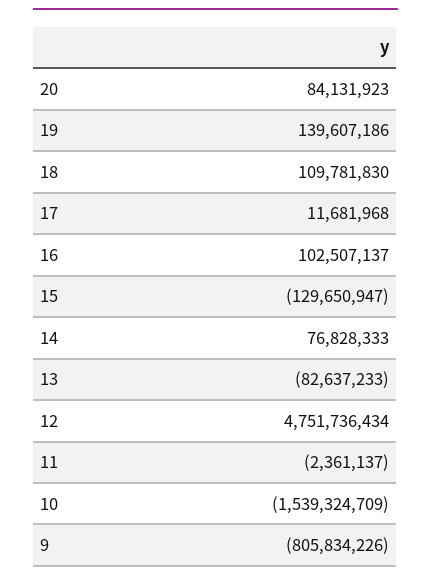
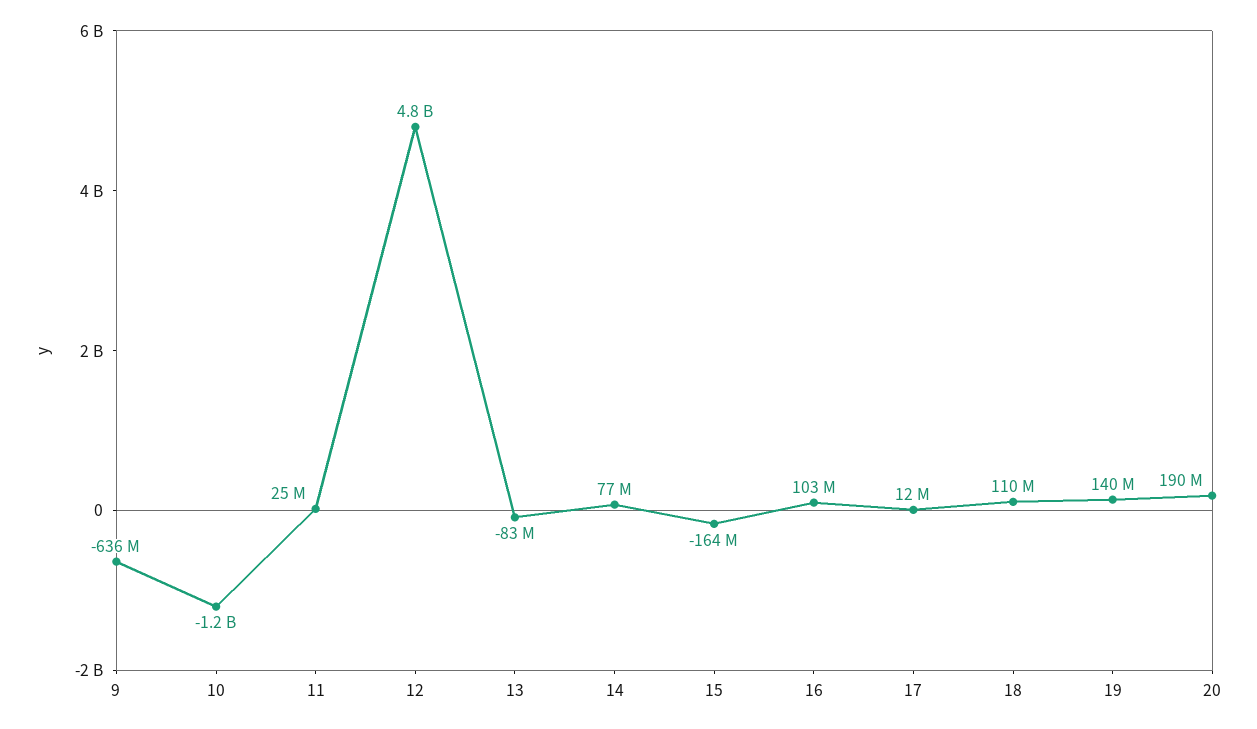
  {
-   "20": 84131923,
+   "20": 190000000,
    "19": 139607186,
    "18": 109781830,
    "17": 11681968,
    "16": 102507137,
-   "15": -129650947,
+   "15": -164000000,
    "14": 76828333,
    "13": -82637233,
    "12": 4751736434,
-   "11": -2361137,
+   "11": 25000000,
-   "10": -1539324709,
+   "10": -1200000000,
-   "9": -805834226
+   "9": -636000000
  }

